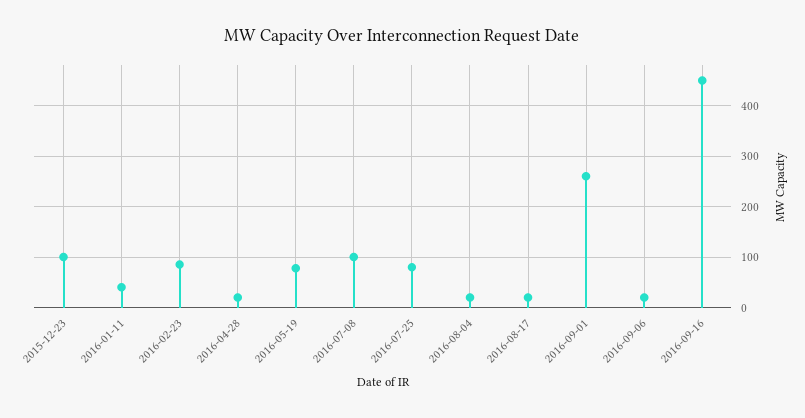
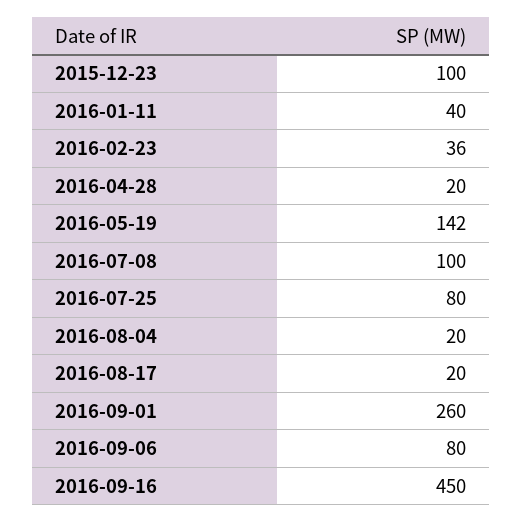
  {
    "2015-12-23": 100,
    "2016-01-11": 40,
-   "2016-02-23": 80,
+   "2016-02-23": 36,
    "2016-04-28": 20,
-   "2016-05-19": 80,
+   "2016-05-19": 142,
    "2016-07-08": 100,
    "2016-07-25": 80,
    "2016-08-04": 20,
    "2016-08-17": 20,
    "2016-09-01": 260,
-   "2016-09-06": 20,
+   "2016-09-06": 80,
    "2016-09-16": 450
  }

